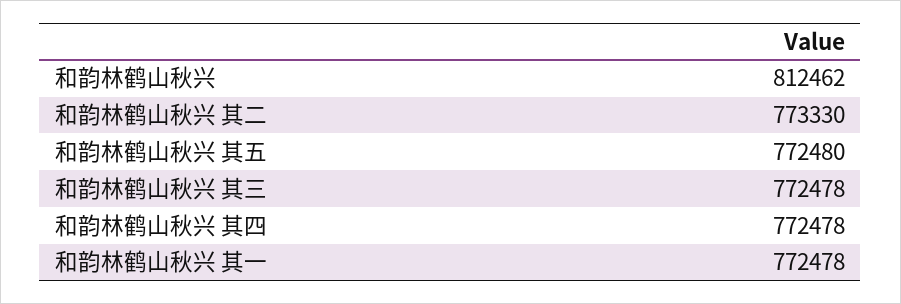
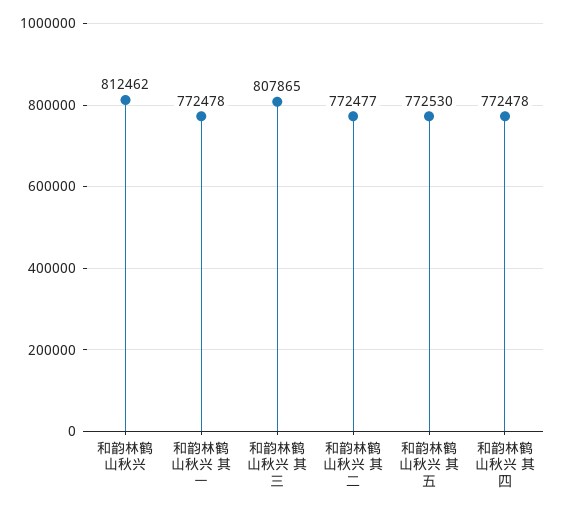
  {
    "和韵林鹤山秋兴": 812462,
-   "和韵林鹤山秋兴 其二": 773330,
+   "和韵林鹤山秋兴 其二": 772477,
-   "和韵林鹤山秋兴 其五": 772480,
+   "和韵林鹤山秋兴 其五": 772530,
-   "和韵林鹤山秋兴 其三": 772478,
+   "和韵林鹤山秋兴 其三": 807865,
    "和韵林鹤山秋兴 其四": 772478,
    "和韵林鹤山秋兴 其一": 772478
  }

